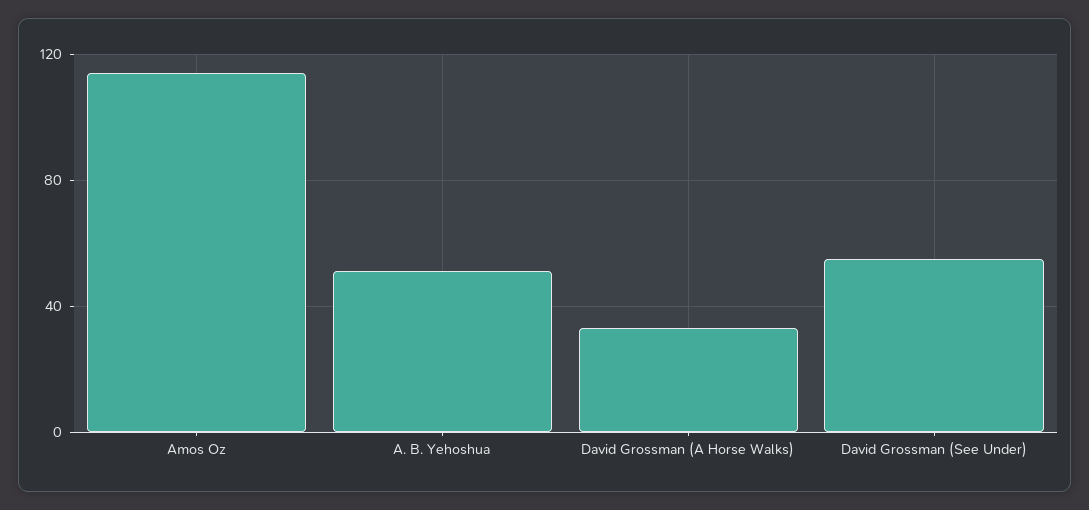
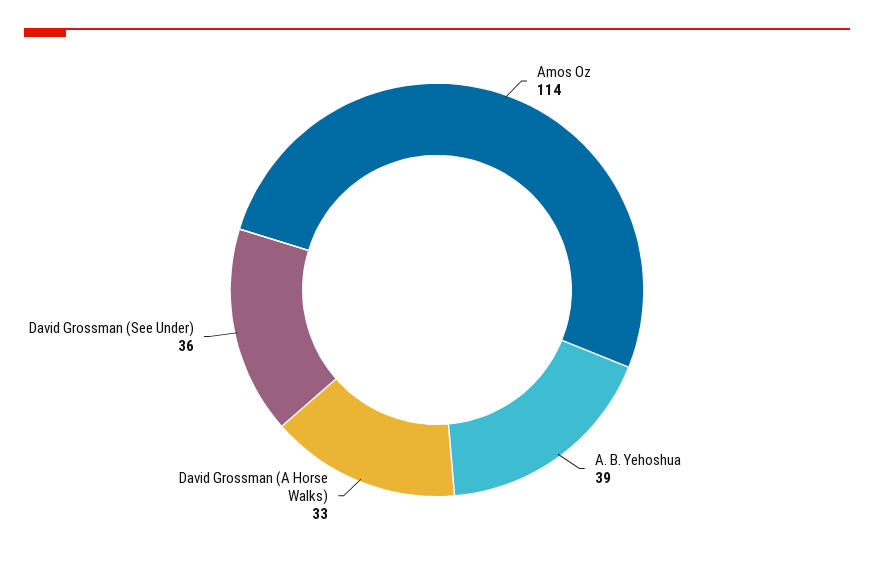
  {
    "Amos Oz": 114,
-   "A. B. Yehoshua": 50,
+   "A. B. Yehoshua": 39,
    "David Grossman (A Horse Walks)": 33,
-   "David Grossman (See Under)": 55
+   "David Grossman (See Under)": 36
  }

